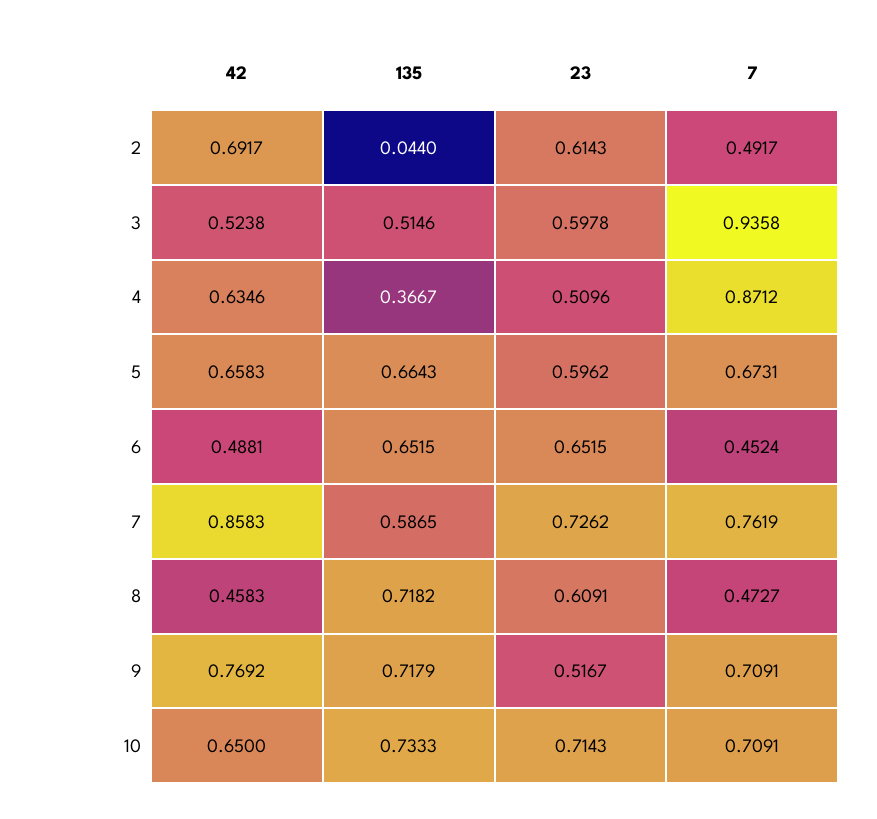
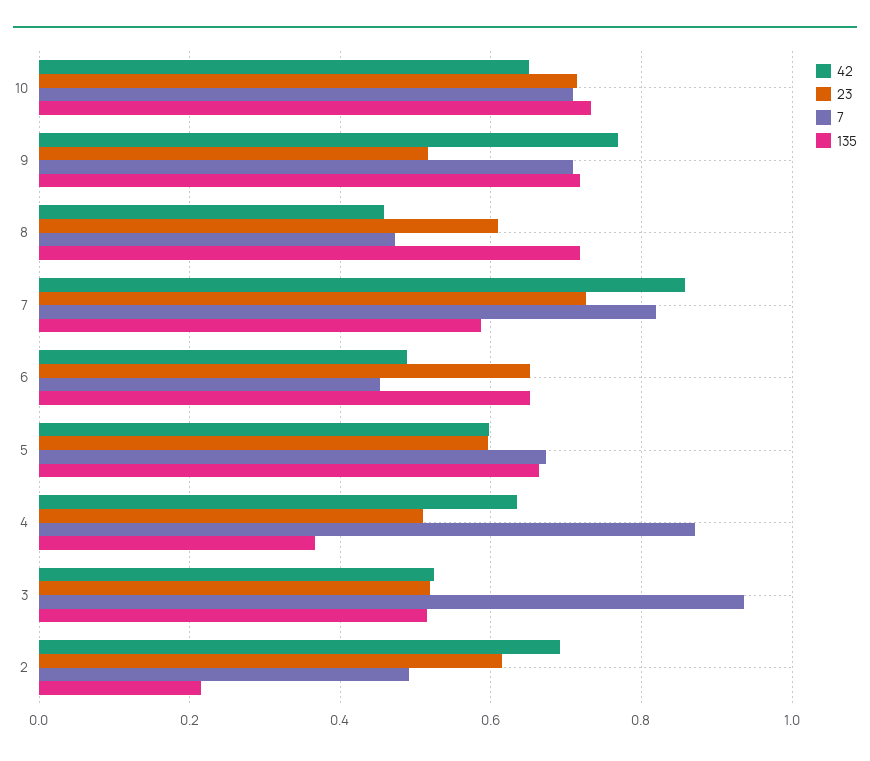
  {
    "42": {
      "2": 0.6917,
      "3": 0.5238,
      "4": 0.6346,
-     "5": 0.6583,
+     "5": 0.6,
      "6": 0.4881,
      "7": 0.8583,
      "8": 0.4583,
      "9": 0.7692,
      "10": 0.65
    },
    "135": {
-     "2": 0.044,
+     "2": 0.22,
      "3": 0.5146,
      "4": 0.3667,
      "5": 0.6643,
      "6": 0.6515,
      "7": 0.5865,
      "8": 0.7182,
      "9": 0.7179,
      "10": 0.7333
    },
    "23": {
      "2": 0.6143,
-     "3": 0.5978,
+     "3": 0.52,
      "4": 0.5096,
      "5": 0.5962,
      "6": 0.6515,
      "7": 0.7262,
      "8": 0.6091,
      "9": 0.5167,
      "10": 0.7143
    },
    "7": {
      "2": 0.4917,
      "3": 0.9358,
      "4": 0.8712,
      "5": 0.6731,
      "6": 0.4524,
-     "7": 0.7619,
+     "7": 0.82,
      "8": 0.4727,
      "9": 0.7091,
      "10": 0.7091
    }
  }

